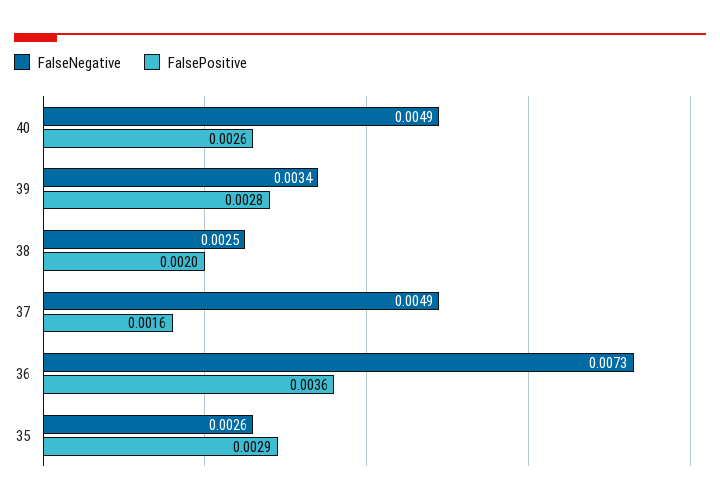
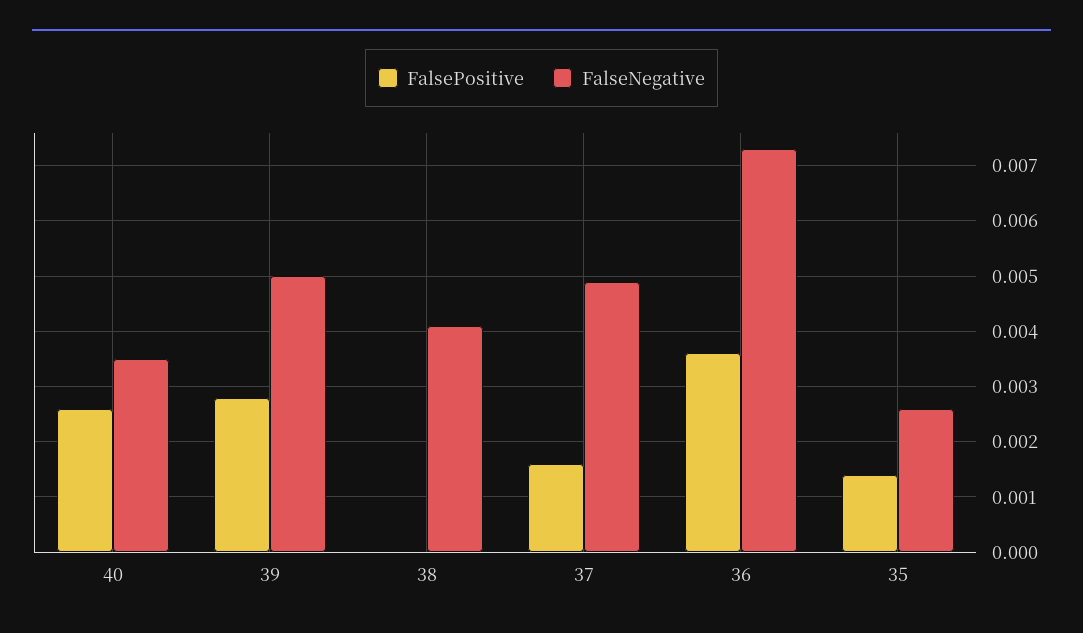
  {
    "FalseNegative": {
-     "40": 0.0049,
+     "40": 0.0035,
-     "39": 0.0034,
+     "39": 0.005,
-     "38": 0.0025,
+     "38": 0.004,
      "37": 0.0049,
      "36": 0.0073,
      "35": 0.0026
    },
    "FalsePositive": {
      "40": 0.0026,
      "39": 0.0028,
-     "38": 0.002,
+     "38": 0,
      "37": 0.0016,
      "36": 0.0036,
-     "35": 0.0029
+     "35": 0.0015
    }
  }

